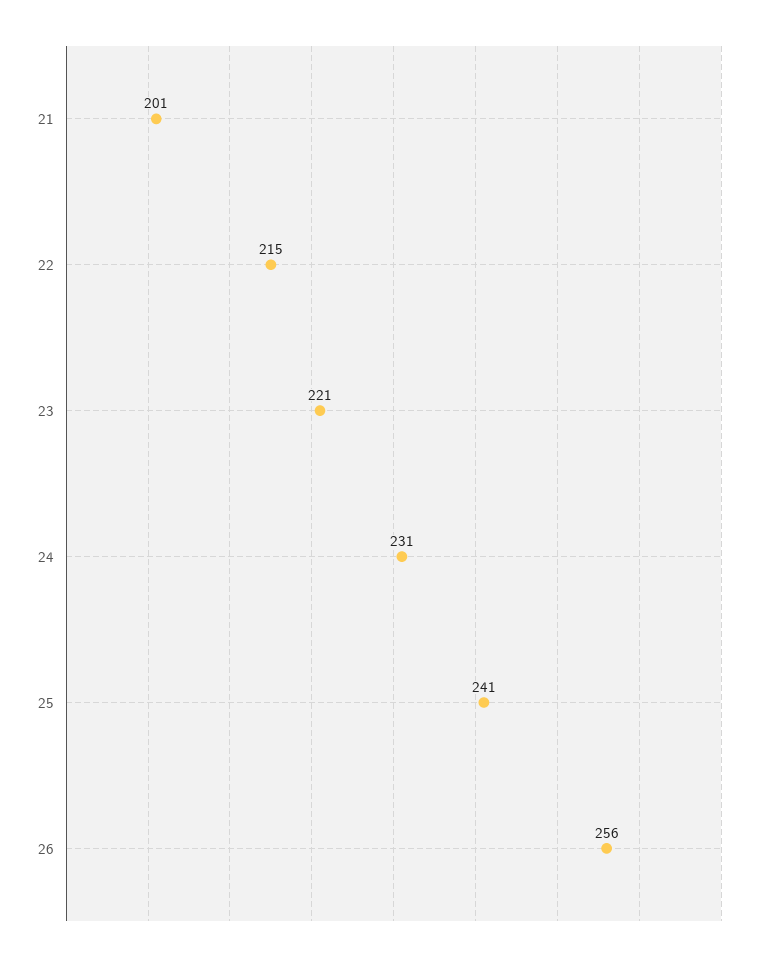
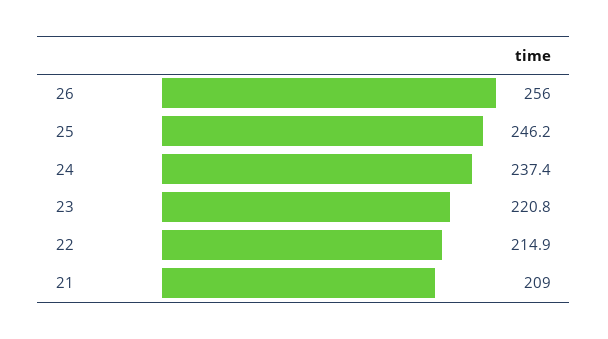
  {
-   "21": 201,
+   "21": 209,
    "22": 214.9,
    "23": 220.8,
-   "24": 231,
+   "24": 237.4,
-   "25": 241,
+   "25": 246.2,
    "26": 256
  }

